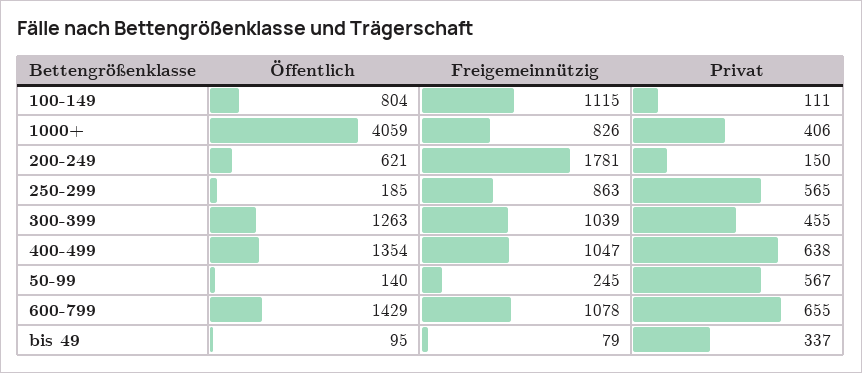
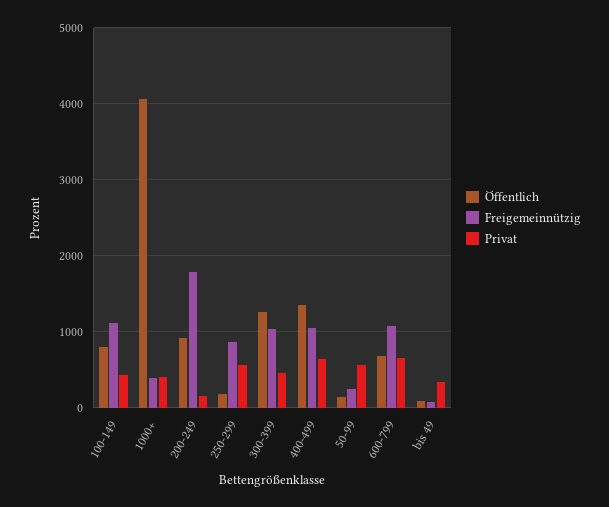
  {
    "Öffentlich": {
      "100-149": 804,
      "1000+": 4059,
-     "200-249": 621,
+     "200-249": 900,
      "250-299": 185,
      "300-399": 1263,
      "400-499": 1354,
      "50-99": 140,
-     "600-799": 1429,
+     "600-799": 700,
      "bis 49": 95
    },
    "Freigemeinnützig": {
      "100-149": 1115,
-     "1000+": 826,
+     "1000+": 400,
      "200-249": 1781,
      "250-299": 863,
      "300-399": 1039,
      "400-499": 1047,
      "50-99": 245,
      "600-799": 1078,
      "bis 49": 79
    },
    "Privat": {
-     "100-149": 111,
+     "100-149": 400,
      "1000+": 406,
      "200-249": 150,
      "250-299": 565,
      "300-399": 455,
      "400-499": 638,
      "50-99": 567,
      "600-799": 655,
      "bis 49": 337
    }
  }

